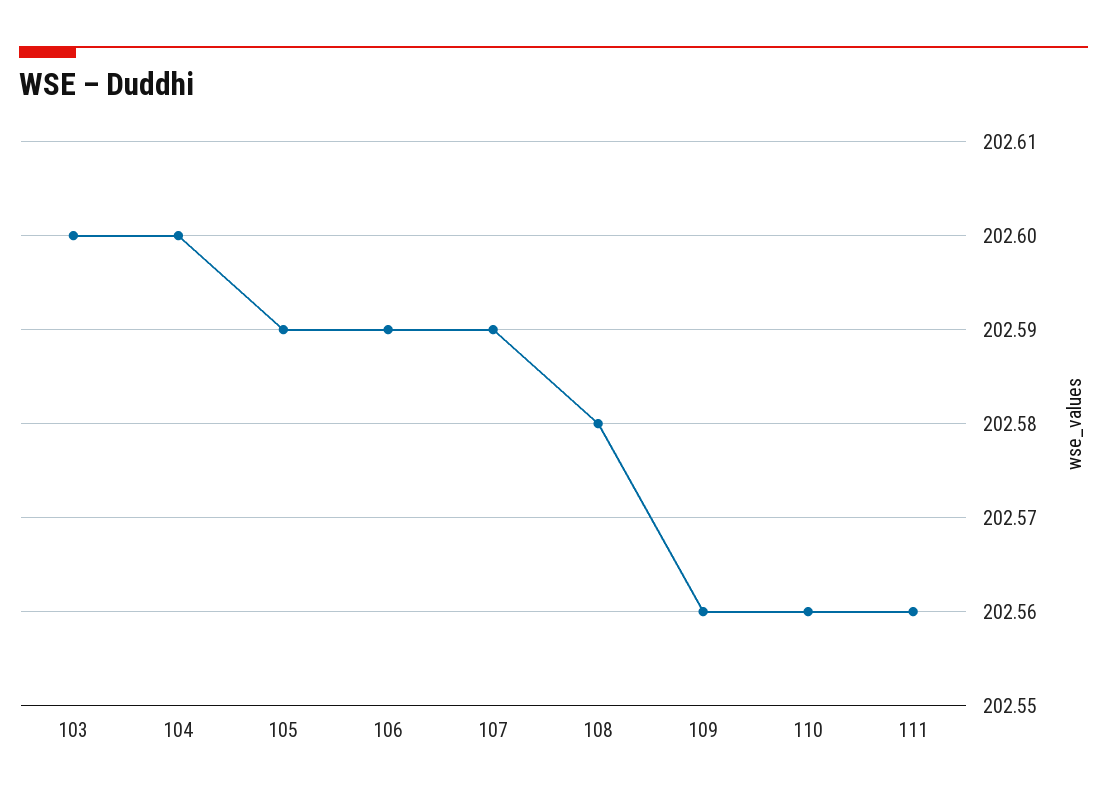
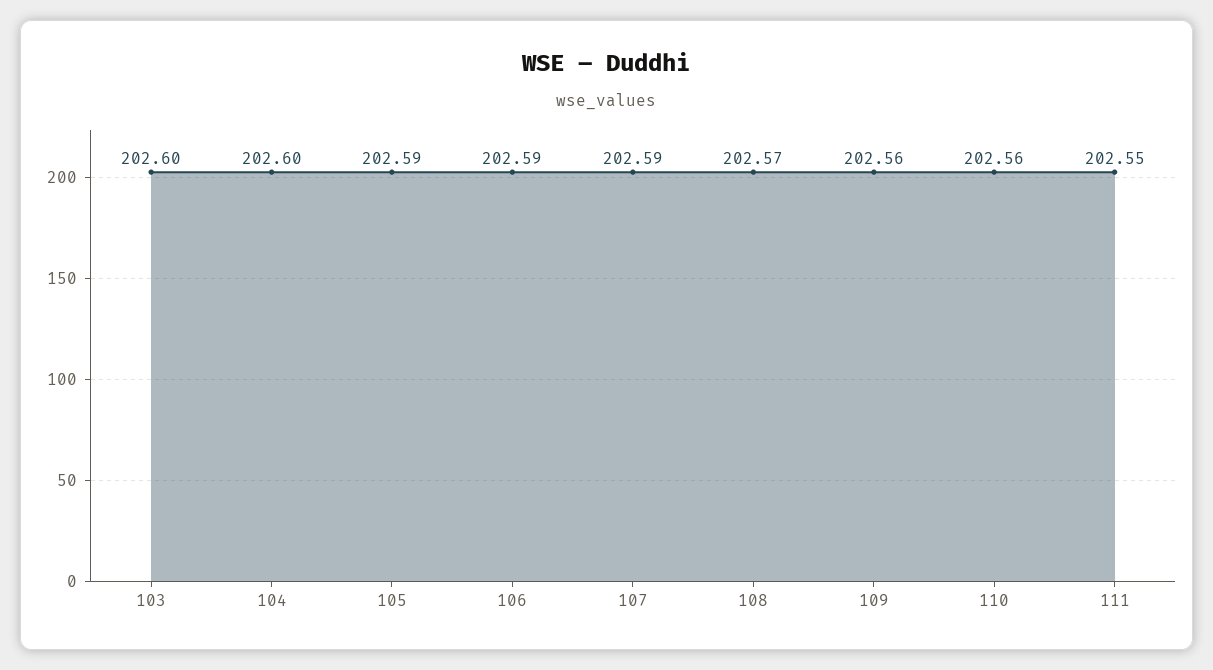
  {
    "103": 202.6,
    "104": 202.6,
    "105": 202.59,
    "106": 202.59,
    "107": 202.59,
-   "108": 202.58,
+   "108": 202.57,
    "109": 202.56,
    "110": 202.56,
-   "111": 202.56
+   "111": 202.55
  }

